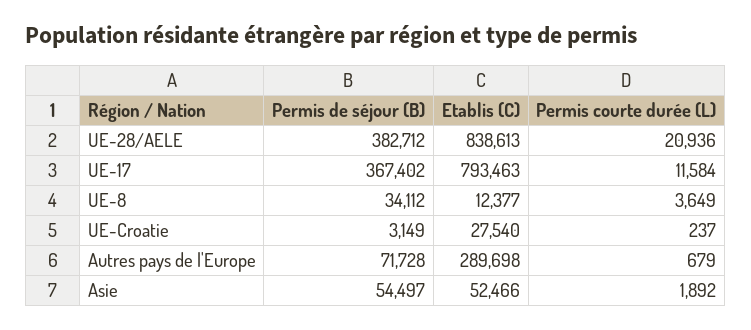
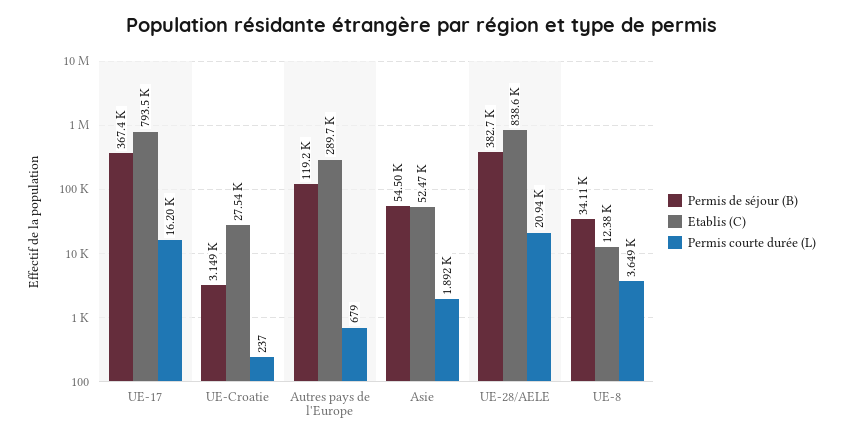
  {
    "Permis de séjour (B)": {
      "UE-28/AELE": 382712,
      "UE-17": 367402,
      "UE-8": 34112,
      "UE-Croatie": 3149,
-     "Autres pays de l'Europe": 71728,
+     "Autres pays de l'Europe": 119200,
      "Asie": 54497
    },
    "Etablis (C)": {
      "UE-28/AELE": 838613,
      "UE-17": 793463,
      "UE-8": 12377,
      "UE-Croatie": 27540,
      "Autres pays de l'Europe": 289698,
      "Asie": 52466
    },
    "Permis courte durée (L)": {
      "UE-28/AELE": 20936,
-     "UE-17": 11584,
+     "UE-17": 16200,
      "UE-8": 3649,
      "UE-Croatie": 237,
      "Autres pays de l'Europe": 679,
      "Asie": 1892
    }
  }

